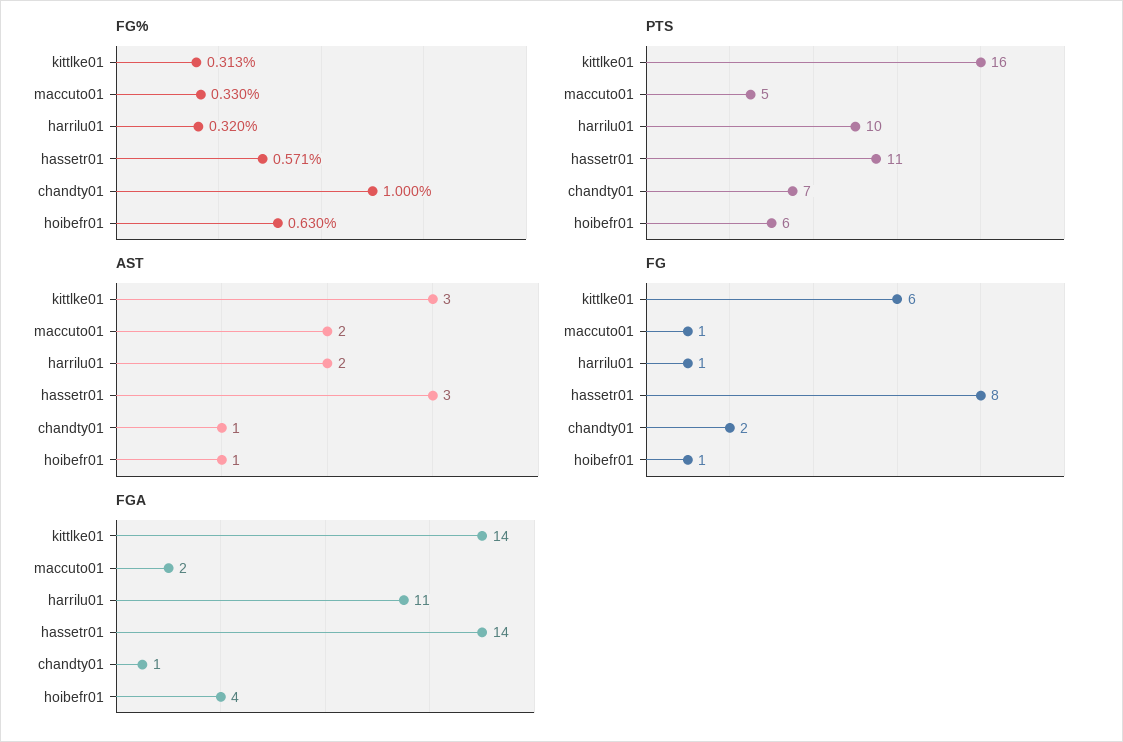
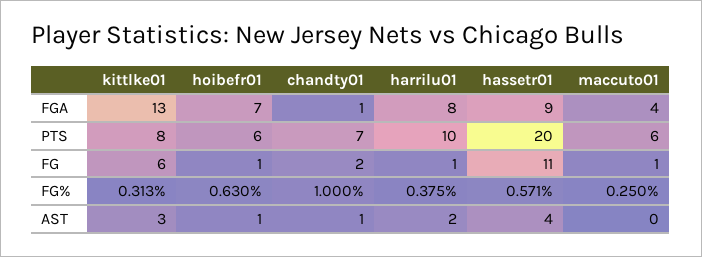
  {
    "FG%": {
      "kittlke01": 0.313,
-     "maccuto01": 0.33,
+     "maccuto01": 0.25,
-     "harrilu01": 0.32,
+     "harrilu01": 0.375,
      "hassetr01": 0.571,
      "chandty01": 1,
      "hoibefr01": 0.63
    },
    "PTS": {
-     "kittlke01": 16,
+     "kittlke01": 8,
-     "maccuto01": 5,
+     "maccuto01": 6,
      "harrilu01": 10,
-     "hassetr01": 11,
+     "hassetr01": 20,
      "chandty01": 7,
      "hoibefr01": 6
    },
    "AST": {
      "kittlke01": 3,
-     "maccuto01": 2,
+     "maccuto01": 0,
      "harrilu01": 2,
-     "hassetr01": 3,
+     "hassetr01": 4,
      "chandty01": 1,
      "hoibefr01": 1
    },
    "FG": {
      "kittlke01": 6,
      "maccuto01": 1,
      "harrilu01": 1,
-     "hassetr01": 8,
+     "hassetr01": 11,
      "chandty01": 2,
      "hoibefr01": 1
    },
    "FGA": {
-     "kittlke01": 14,
+     "kittlke01": 13,
-     "maccuto01": 2,
+     "maccuto01": 4,
-     "harrilu01": 11,
+     "harrilu01": 8,
-     "hassetr01": 14,
+     "hassetr01": 9,
      "chandty01": 1,
-     "hoibefr01": 4
+     "hoibefr01": 7
    }
  }

